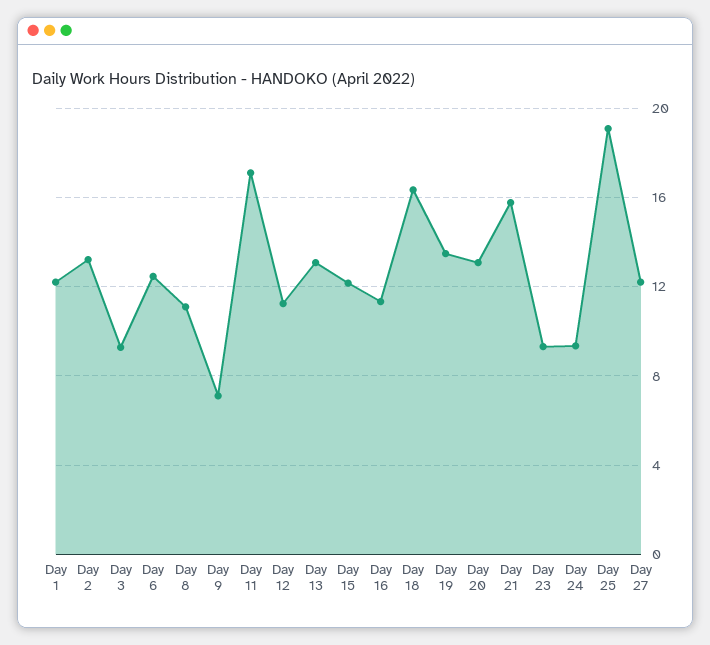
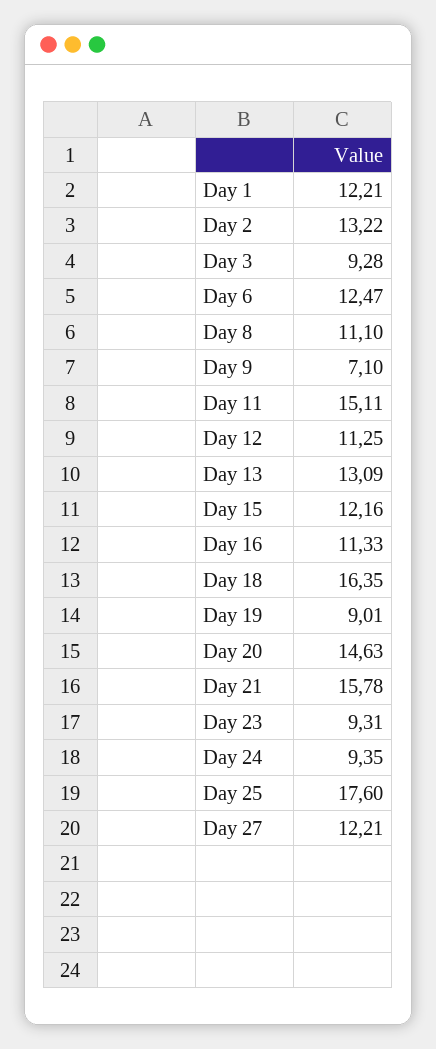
  {
    "Day 1": 12.21,
    "Day 2": 13.22,
    "Day 3": 9.28,
    "Day 6": 12.47,
    "Day 8": 11.1,
    "Day 9": 7.1,
-   "Day 11": 17,
+   "Day 11": 15.11,
    "Day 12": 11.25,
    "Day 13": 13.09,
    "Day 15": 12.16,
    "Day 16": 11.33,
    "Day 18": 16.35,
-   "Day 19": 13.5,
+   "Day 19": 9.01,
-   "Day 20": 13,
+   "Day 20": 14.63,
    "Day 21": 15.78,
    "Day 23": 9.31,
    "Day 24": 9.35,
-   "Day 25": 19,
+   "Day 25": 17.6,
    "Day 27": 12.21
  }

